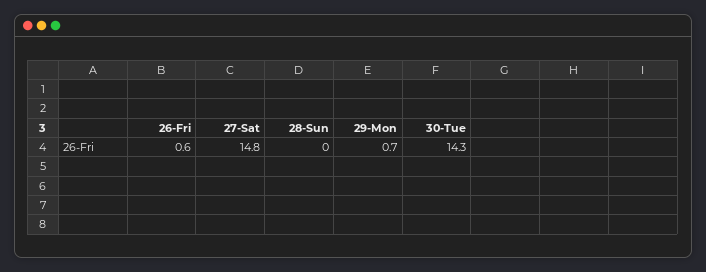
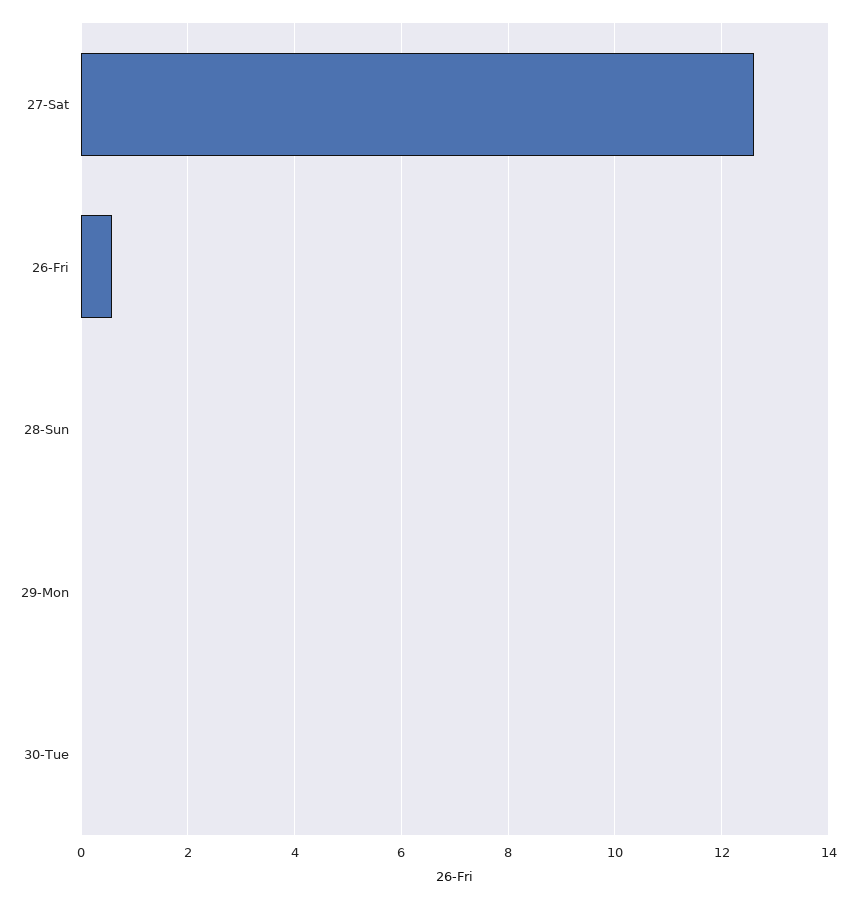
  {
    "26-Fri": 0.6,
-   "27-Sat": 14.8,
+   "27-Sat": 12.6,
    "28-Sun": 0,
-   "29-Mon": 0.7,
+   "29-Mon": 0,
-   "30-Tue": 14.3
+   "30-Tue": 0
  }

